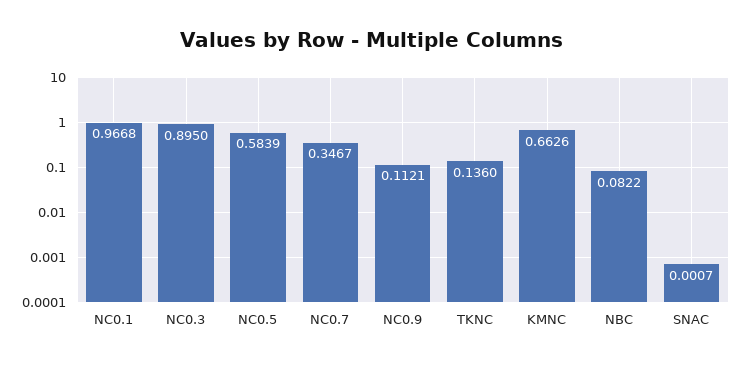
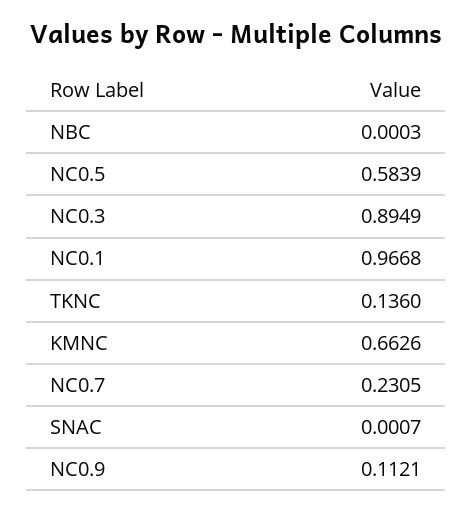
  {
    "NC0.1": 0.9668,
-   "NC0.3": 0.895,
+   "NC0.3": 0.8949,
    "NC0.5": 0.5839,
-   "NC0.7": 0.3467,
+   "NC0.7": 0.2305,
    "NC0.9": 0.1121,
    "TKNC": 0.136,
    "KMNC": 0.6626,
-   "NBC": 0.0822,
+   "NBC": 0.0003,
    "SNAC": 0.0007
  }

